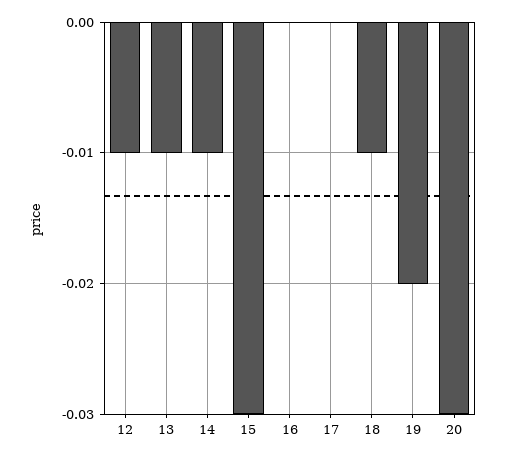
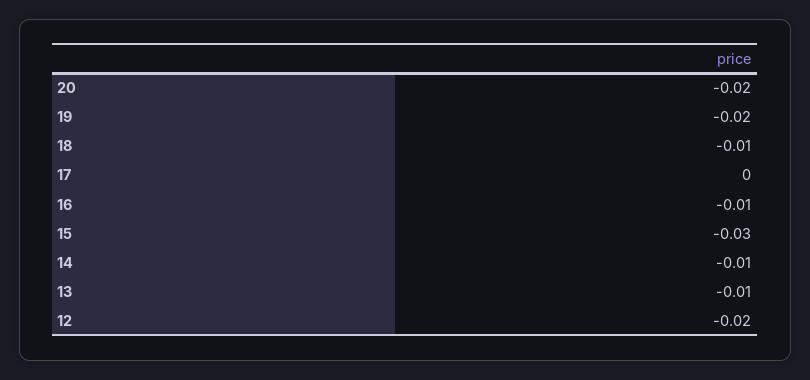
  {
-   "12": -0.01,
+   "12": -0.02,
    "13": -0.01,
    "14": -0.01,
    "15": -0.03,
-   "16": 0,
+   "16": -0.01,
    "17": 0,
    "18": -0.01,
    "19": -0.02,
-   "20": -0.03
+   "20": -0.02
  }

